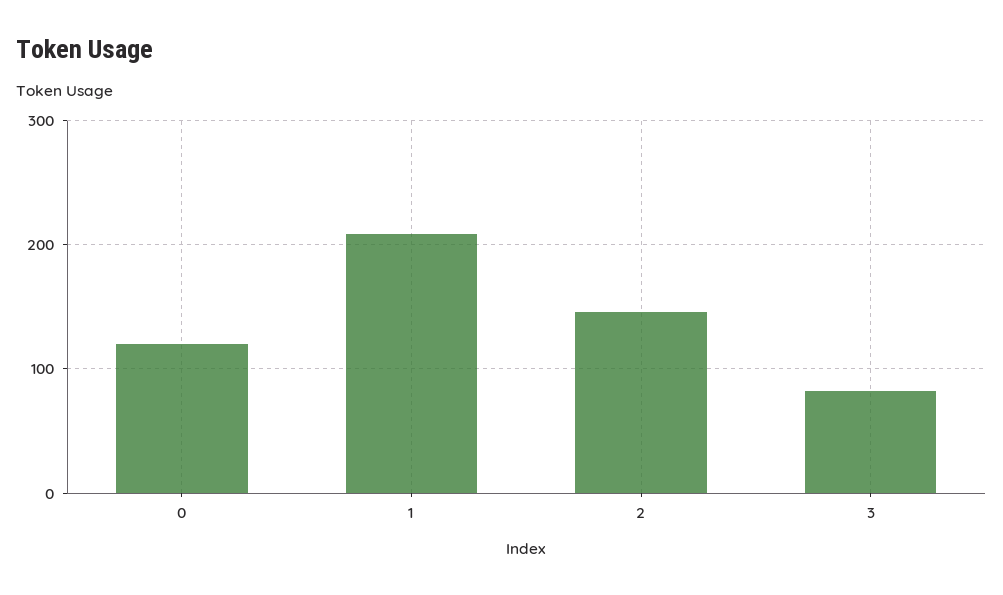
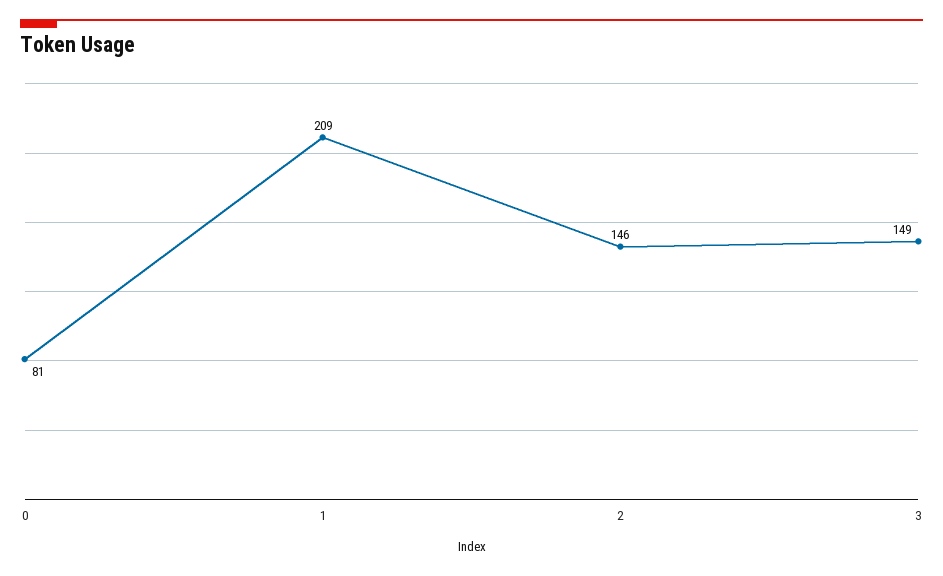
  {
-   "0": 120,
+   "0": 81,
    "1": 209,
    "2": 146,
-   "3": 80
+   "3": 149
  }

